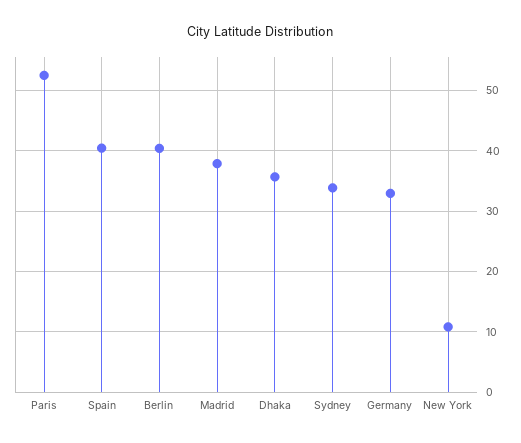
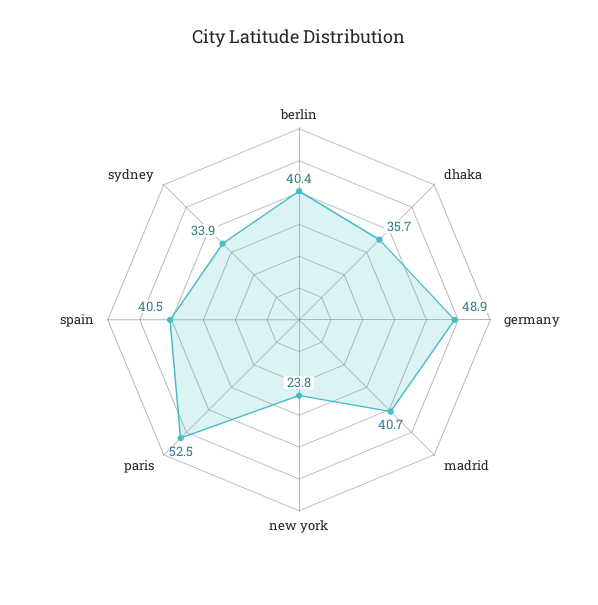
  {
    "Paris": 52.5,
    "Spain": 40.5,
    "Berlin": 40.4,
-   "Madrid": 38,
+   "Madrid": 40.7,
    "Dhaka": 35.7,
    "Sydney": 33.9,
-   "Germany": 33,
+   "Germany": 48.9,
-   "New York": 11
+   "New York": 23.8
  }

